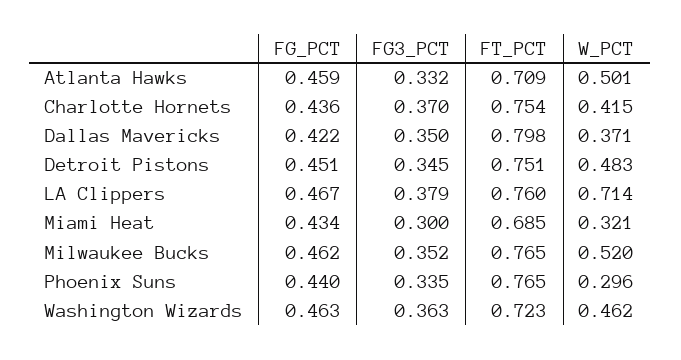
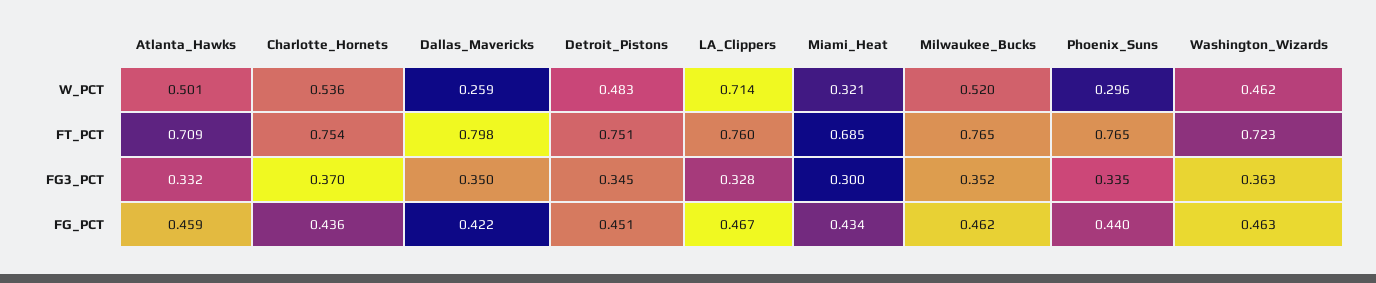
  {
    "FG_PCT": {
      "Atlanta Hawks": 0.459,
      "Charlotte Hornets": 0.436,
      "Dallas Mavericks": 0.422,
      "Detroit Pistons": 0.451,
      "LA Clippers": 0.467,
      "Miami Heat": 0.434,
      "Milwaukee Bucks": 0.462,
      "Phoenix Suns": 0.44,
      "Washington Wizards": 0.463
    },
    "FG3_PCT": {
      "Atlanta Hawks": 0.332,
      "Charlotte Hornets": 0.37,
      "Dallas Mavericks": 0.35,
      "Detroit Pistons": 0.345,
-     "LA Clippers": 0.379,
+     "LA Clippers": 0.328,
      "Miami Heat": 0.3,
      "Milwaukee Bucks": 0.352,
      "Phoenix Suns": 0.335,
      "Washington Wizards": 0.363
    },
    "FT_PCT": {
      "Atlanta Hawks": 0.709,
      "Charlotte Hornets": 0.754,
      "Dallas Mavericks": 0.798,
      "Detroit Pistons": 0.751,
      "LA Clippers": 0.76,
      "Miami Heat": 0.685,
      "Milwaukee Bucks": 0.765,
      "Phoenix Suns": 0.765,
      "Washington Wizards": 0.723
    },
    "W_PCT": {
      "Atlanta Hawks": 0.501,
-     "Charlotte Hornets": 0.415,
+     "Charlotte Hornets": 0.536,
-     "Dallas Mavericks": 0.371,
+     "Dallas Mavericks": 0.259,
      "Detroit Pistons": 0.483,
      "LA Clippers": 0.714,
      "Miami Heat": 0.321,
      "Milwaukee Bucks": 0.52,
      "Phoenix Suns": 0.296,
      "Washington Wizards": 0.462
    }
  }

